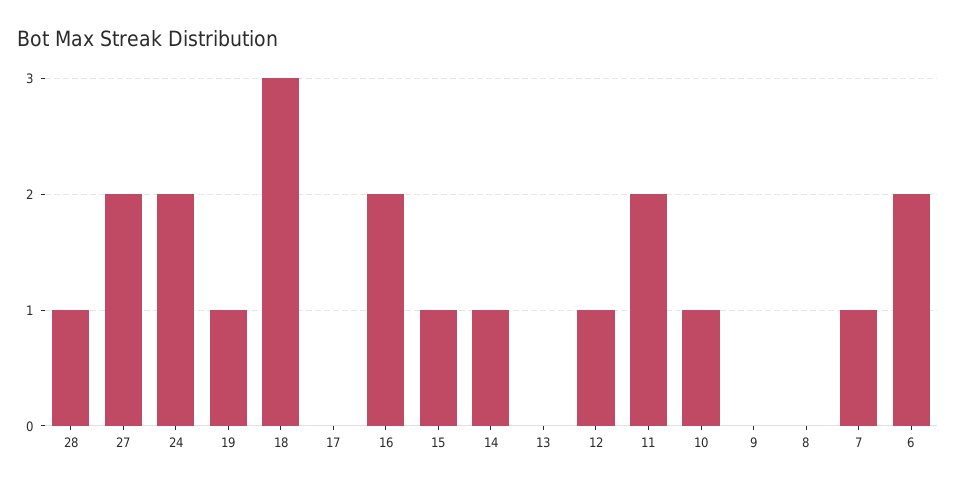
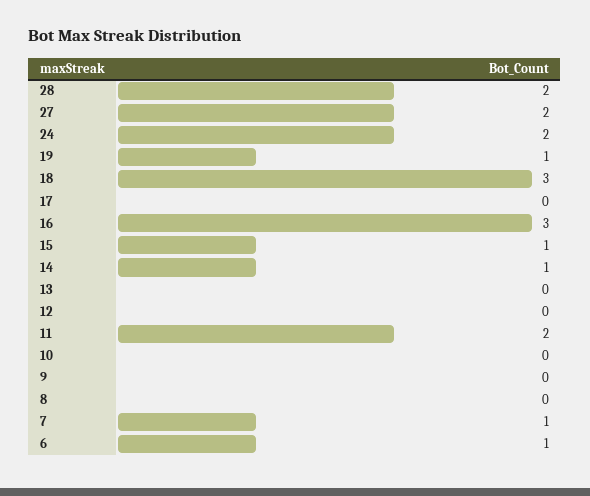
  {
-   "28": 1,
+   "28": 2,
    "27": 2,
    "24": 2,
    "19": 1,
    "18": 3,
    "17": 0,
-   "16": 2,
+   "16": 3,
    "15": 1,
    "14": 1,
    "13": 0,
-   "12": 1,
+   "12": 0,
    "11": 2,
-   "10": 1,
+   "10": 0,
    "9": 0,
    "8": 0,
    "7": 1,
-   "6": 2
+   "6": 1
  }

